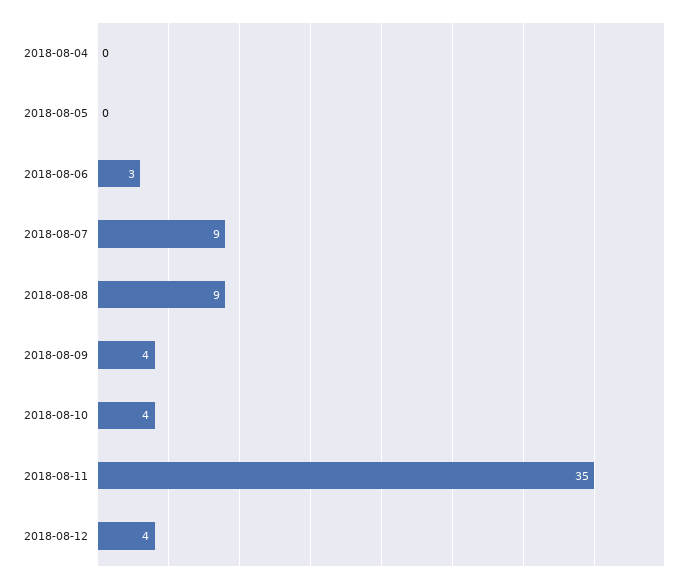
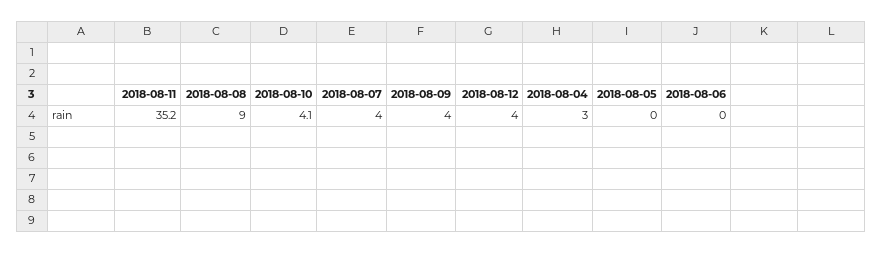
  {
-   "2018-08-04": 0,
+   "2018-08-04": 3,
    "2018-08-05": 0,
-   "2018-08-06": 3,
+   "2018-08-06": 0,
-   "2018-08-07": 9,
+   "2018-08-07": 4,
    "2018-08-08": 9,
    "2018-08-09": 4,
    "2018-08-10": 4.1,
    "2018-08-11": 35.2,
    "2018-08-12": 4
  }

